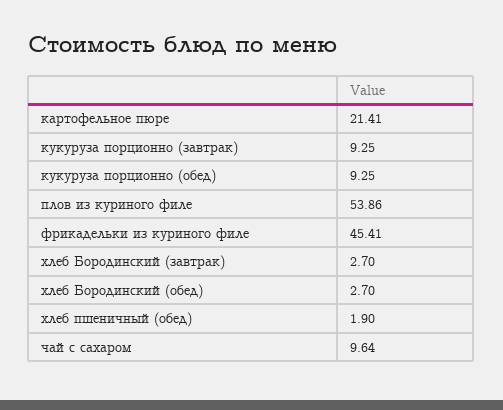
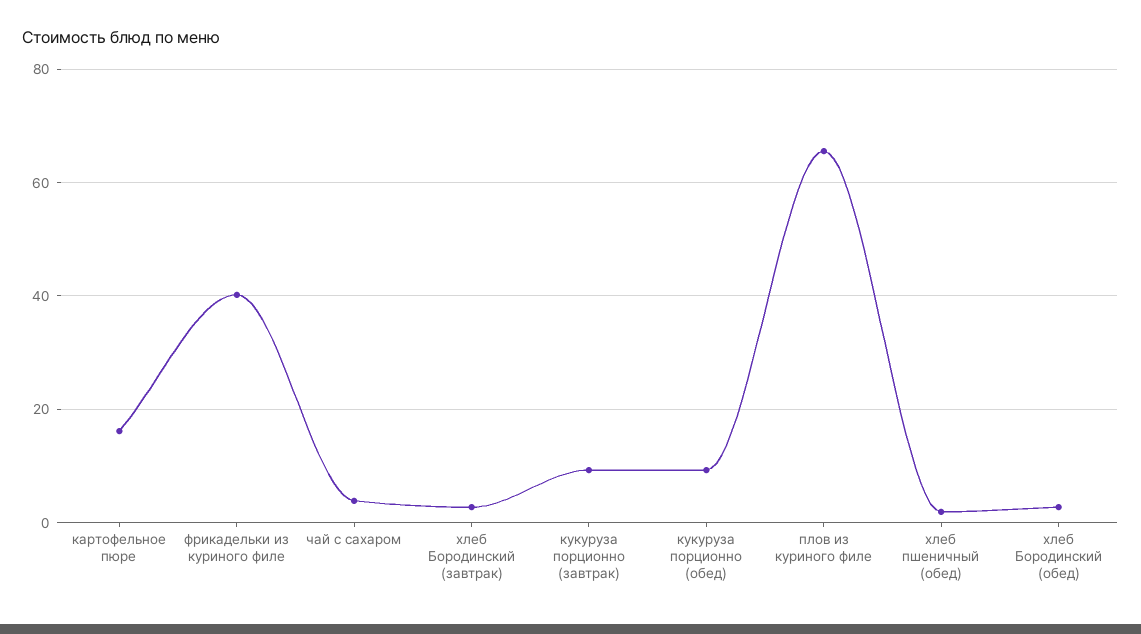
  {
-   "картофельное пюре": 21.41,
+   "картофельное пюре": 16,
    "кукуруза порционно (завтрак)": 9.25,
    "кукуруза порционно (обед)": 9.25,
-   "плов из куриного филе": 53.86,
+   "плов из куриного филе": 66,
-   "фрикадельки из куриного филе": 45.41,
+   "фрикадельки из куриного филе": 40,
    "хлеб Бородинский (завтрак)": 2.7,
    "хлеб Бородинский (обед)": 2.7,
    "хлеб пшеничный (обед)": 1.9,
-   "чай с сахаром": 9.64
+   "чай с сахаром": 4
  }

